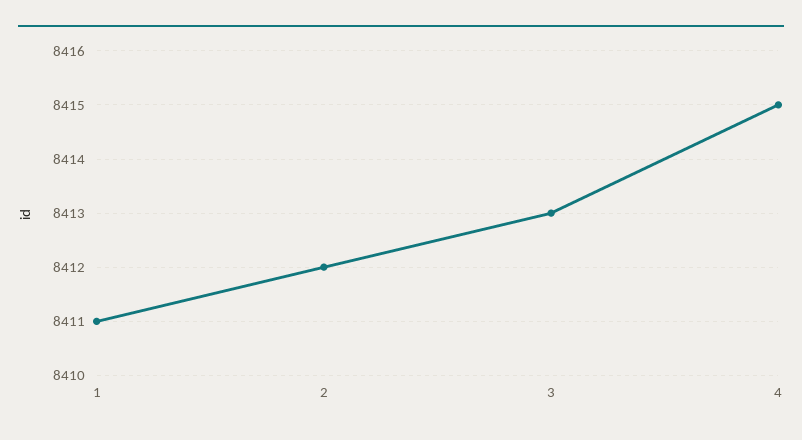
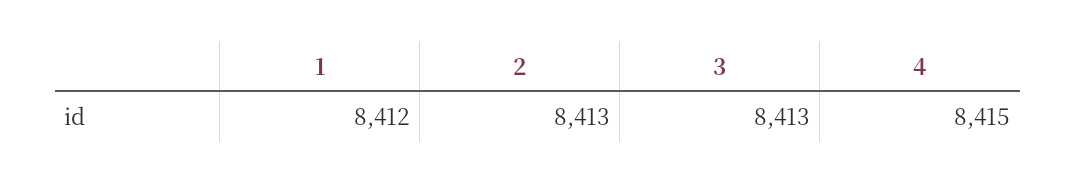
  {
-   "1": 8411,
+   "1": 8412,
-   "2": 8412,
+   "2": 8413,
    "3": 8413,
    "4": 8415
  }

